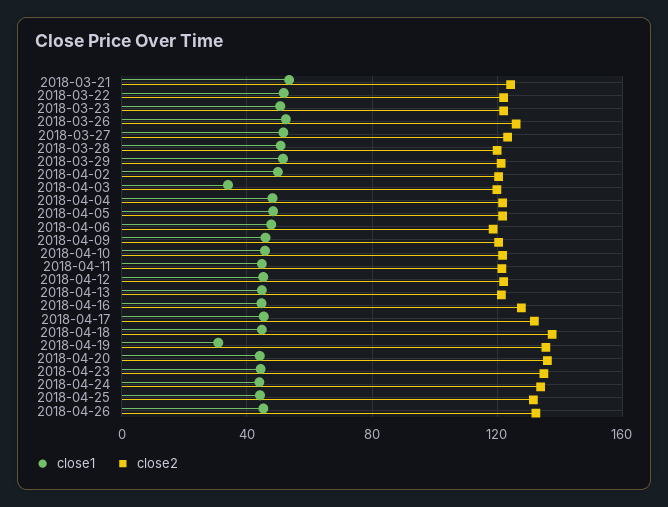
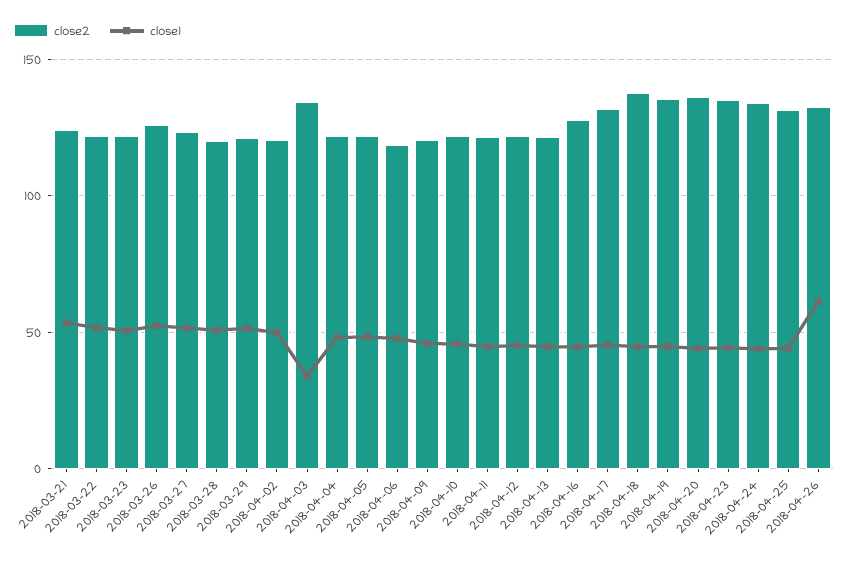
  {
    "close1": {
      "2018-03-21": 55,
      "2018-03-22": 50,
      "2018-03-23": 50,
      "2018-03-26": 50,
      "2018-03-27": 50,
      "2018-03-28": 50,
      "2018-03-29": 50,
      "2018-04-02": 50,
      "2018-04-03": 35,
      "2018-04-04": 50,
      "2018-04-05": 50,
      "2018-04-06": 50,
      "2018-04-09": 45,
      "2018-04-10": 45,
      "2018-04-11": 45,
      "2018-04-12": 45,
      "2018-04-13": 45,
      "2018-04-16": 45,
      "2018-04-17": 45,
      "2018-04-18": 45,
-     "2018-04-19": 30,
+     "2018-04-19": 45,
      "2018-04-20": 45,
      "2018-04-23": 45,
      "2018-04-24": 45,
      "2018-04-25": 45,
-     "2018-04-26": 45
+     "2018-04-26": 60
    },
    "close2": {
      "2018-03-21": 125,
      "2018-03-22": 120,
      "2018-03-23": 120,
      "2018-03-26": 125,
      "2018-03-27": 125,
      "2018-03-28": 120,
      "2018-03-29": 120,
      "2018-04-02": 120,
-     "2018-04-03": 120,
+     "2018-04-03": 135,
      "2018-04-04": 120,
      "2018-04-05": 120,
      "2018-04-06": 120,
      "2018-04-09": 120,
      "2018-04-10": 120,
      "2018-04-11": 120,
      "2018-04-12": 120,
      "2018-04-13": 120,
      "2018-04-16": 130,
      "2018-04-17": 130,
      "2018-04-18": 140,
      "2018-04-19": 135,
      "2018-04-20": 135,
      "2018-04-23": 135,
      "2018-04-24": 135,
      "2018-04-25": 130,
      "2018-04-26": 130
    }
  }

